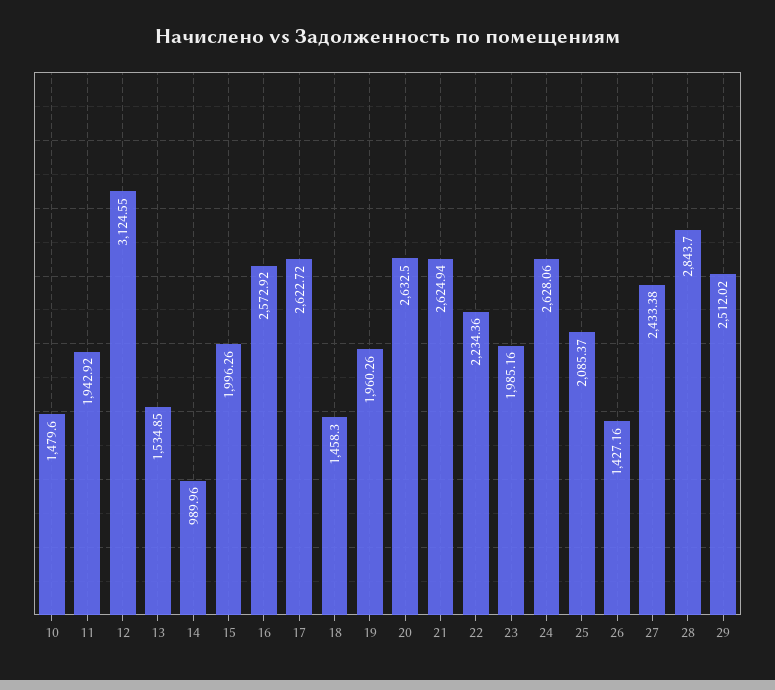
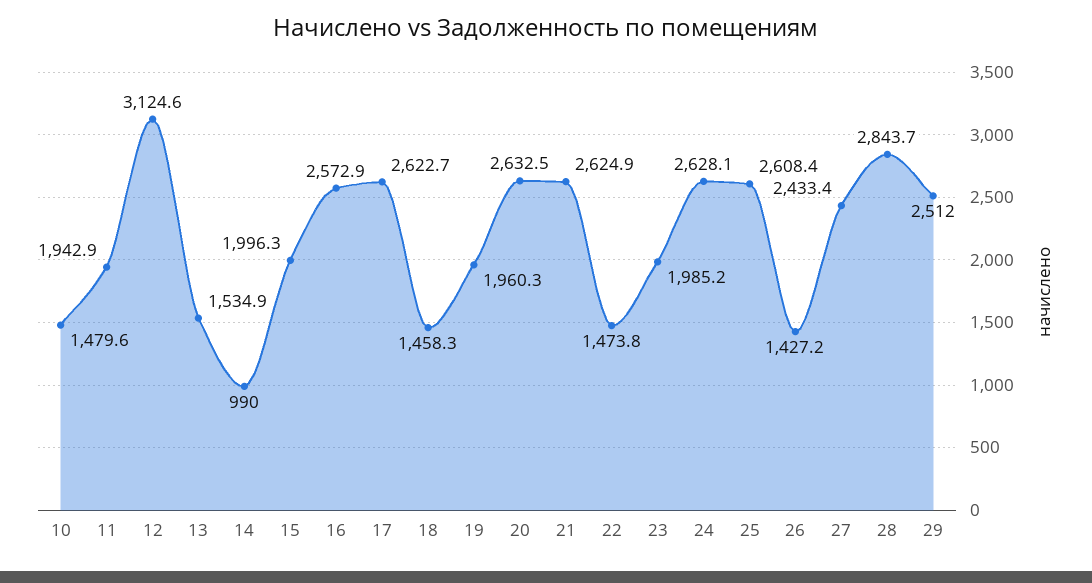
  {
    "10": 1479.6,
    "11": 1942.92,
    "12": 3124.55,
    "13": 1534.85,
    "14": 989.96,
    "15": 1996.26,
    "16": 2572.92,
    "17": 2622.72,
    "18": 1458.3,
    "19": 1960.26,
    "20": 2632.5,
    "21": 2624.94,
-   "22": 2234.36,
+   "22": 1473.8,
    "23": 1985.16,
    "24": 2628.06,
-   "25": 2085.37,
+   "25": 2608.4,
    "26": 1427.16,
    "27": 2433.38,
    "28": 2843.7,
    "29": 2512.02
  }

